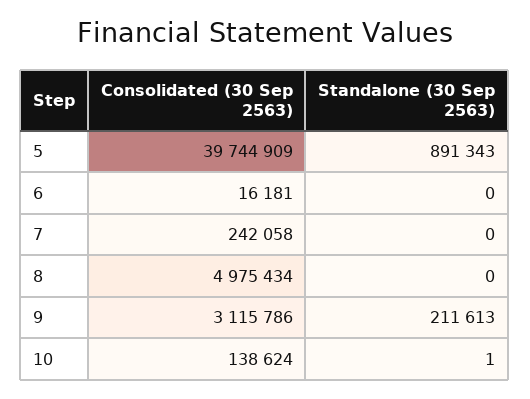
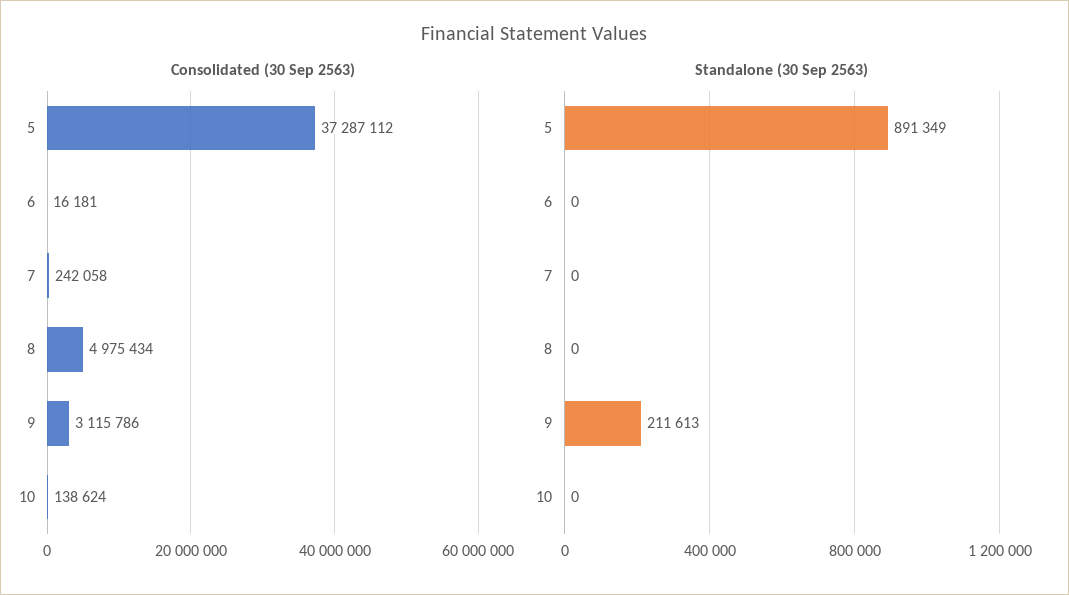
  {
    "Consolidated (30 Sep 2563)": {
-     "5": 39744909,
+     "5": 37287112,
      "6": 16181,
      "7": 242058,
      "8": 4975434,
      "9": 3115786,
      "10": 138624
    },
    "Standalone (30 Sep 2563)": {
-     "5": 891343,
+     "5": 891349,
      "6": 0,
      "7": 0,
      "8": 0,
      "9": 211613,
-     "10": 1
+     "10": 0
    }
  }

